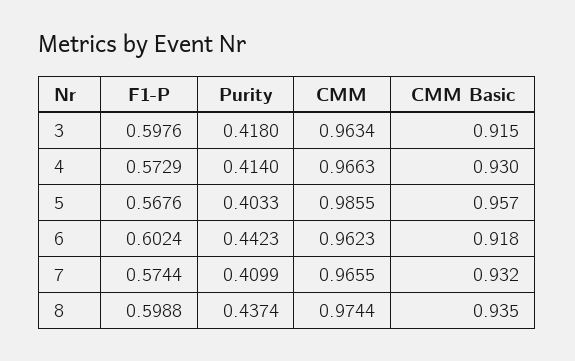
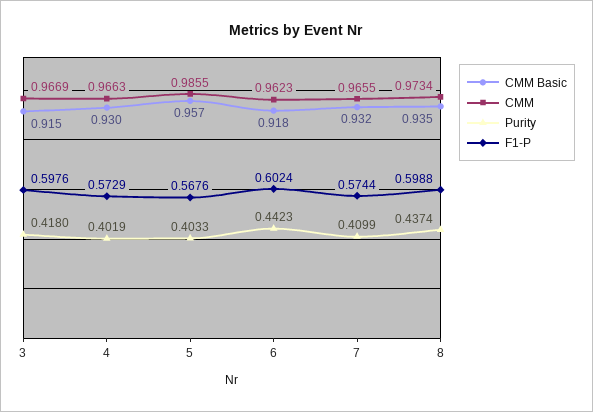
  {
    "F1-P": {
      "3": 0.5976,
      "4": 0.5729,
      "5": 0.5676,
      "6": 0.6024,
      "7": 0.5744,
      "8": 0.5988
    },
    "Purity": {
      "3": 0.418,
-     "4": 0.414,
+     "4": 0.4019,
      "5": 0.4033,
      "6": 0.4423,
      "7": 0.4099,
      "8": 0.4374
    },
    "CMM": {
-     "3": 0.9634,
+     "3": 0.9669,
      "4": 0.9663,
      "5": 0.9855,
      "6": 0.9623,
      "7": 0.9655,
-     "8": 0.9744
+     "8": 0.9734
    },
    "CMM Basic": {
      "3": 0.915,
      "4": 0.93,
      "5": 0.957,
      "6": 0.918,
      "7": 0.932,
      "8": 0.935
    }
  }

